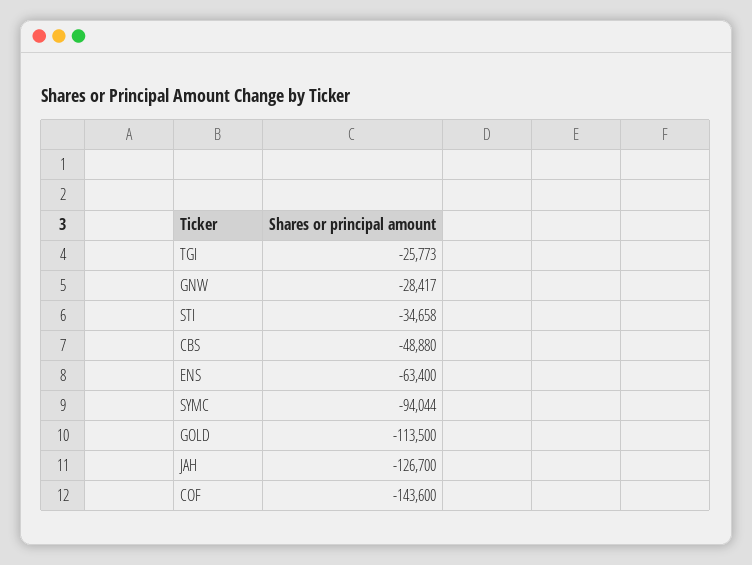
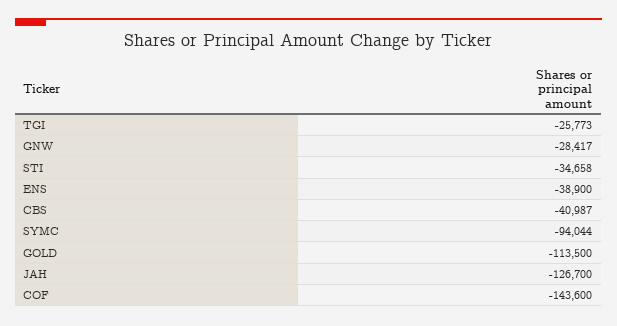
  {
    "TGI": -25773,
    "GNW": -28417,
    "STI": -34658,
-   "CBS": -48880,
+   "CBS": -40987,
-   "ENS": -63400,
+   "ENS": -38900,
    "SYMC": -94044,
    "GOLD": -113500,
    "JAH": -126700,
    "COF": -143600
  }

